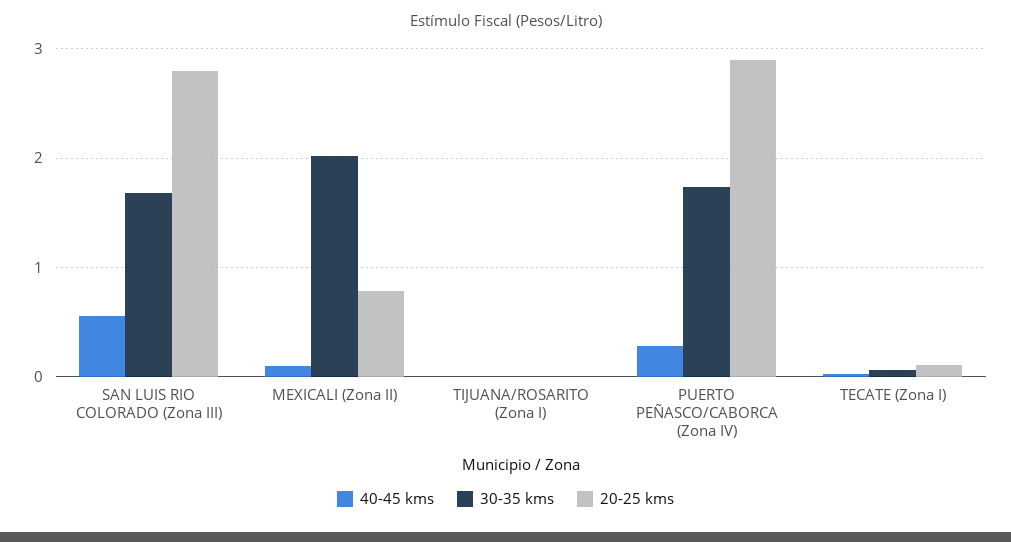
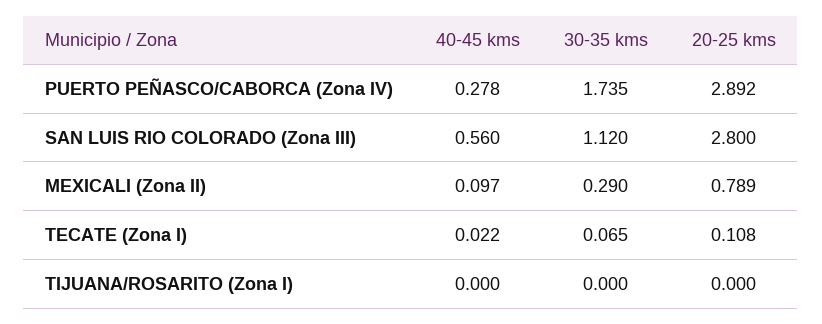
  {
    "40-45 kms": {
      "SAN LUIS RIO COLORADO (Zona III)": 0.56,
      "MEXICALI (Zona II)": 0.097,
      "TIJUANA/ROSARITO (Zona I)": 0,
      "PUERTO PEÑASCO/CABORCA (Zona IV)": 0.278,
      "TECATE (Zona I)": 0.022
    },
    "30-35 kms": {
-     "SAN LUIS RIO COLORADO (Zona III)": 1.7,
+     "SAN LUIS RIO COLORADO (Zona III)": 1.12,
-     "MEXICALI (Zona II)": 2,
+     "MEXICALI (Zona II)": 0.29,
      "TIJUANA/ROSARITO (Zona I)": 0,
      "PUERTO PEÑASCO/CABORCA (Zona IV)": 1.735,
      "TECATE (Zona I)": 0.065
    },
    "20-25 kms": {
      "SAN LUIS RIO COLORADO (Zona III)": 2.8,
      "MEXICALI (Zona II)": 0.789,
      "TIJUANA/ROSARITO (Zona I)": 0,
      "PUERTO PEÑASCO/CABORCA (Zona IV)": 2.892,
      "TECATE (Zona I)": 0.108
    }
  }

